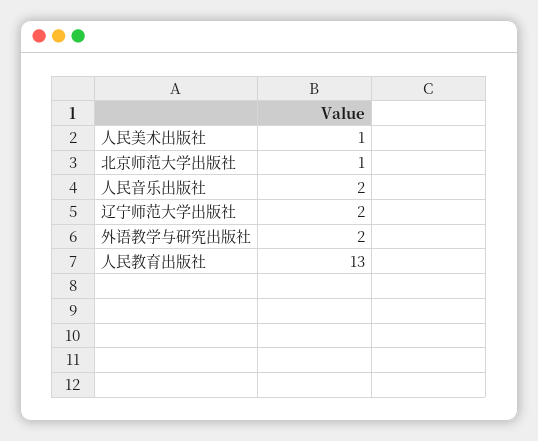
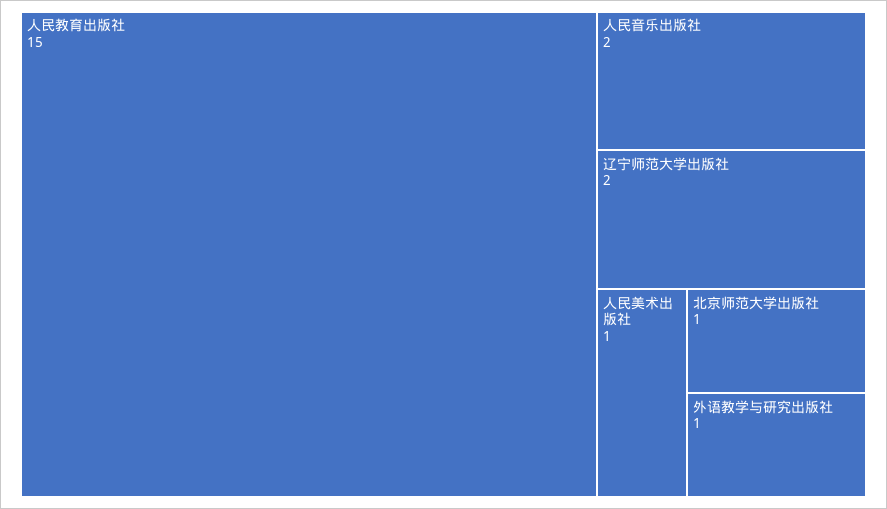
  {
    "人民美术出版社": 1,
    "北京师范大学出版社": 1,
    "人民音乐出版社": 2,
    "辽宁师范大学出版社": 2,
-   "外语教学与研究出版社": 2,
+   "外语教学与研究出版社": 1,
-   "人民教育出版社": 13
+   "人民教育出版社": 15
  }

